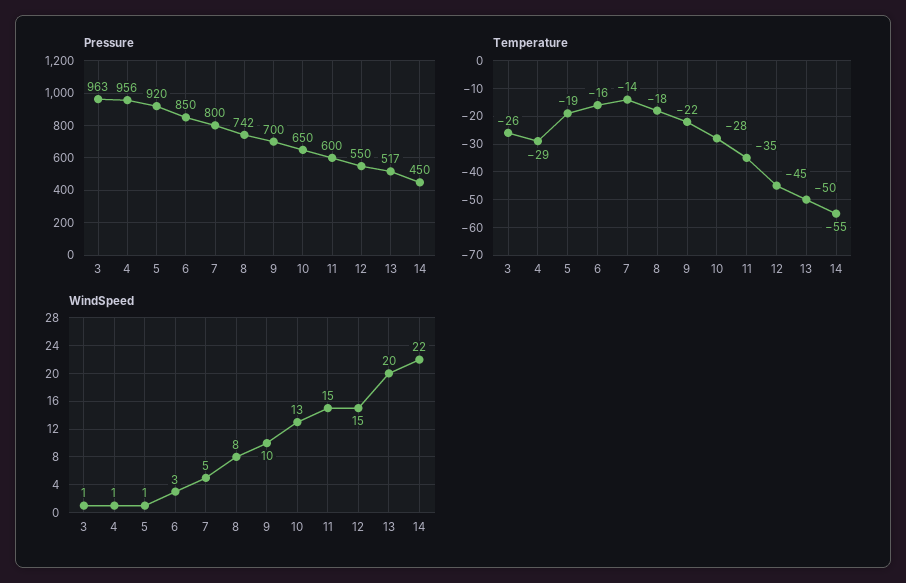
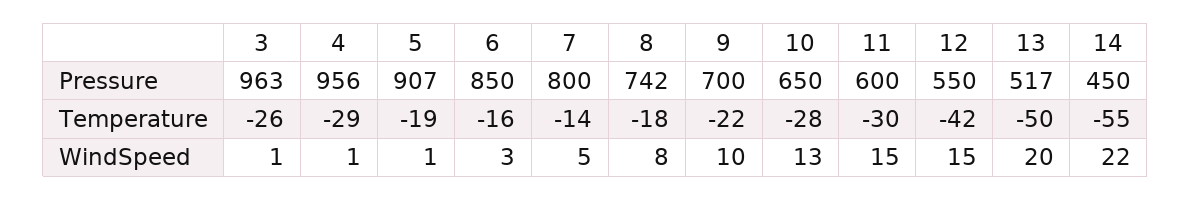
  {
    "Pressure": {
      "3": 963,
      "4": 956,
-     "5": 920,
+     "5": 907,
      "6": 850,
      "7": 800,
      "8": 742,
      "9": 700,
      "10": 650,
      "11": 600,
      "12": 550,
      "13": 517,
      "14": 450
    },
    "Temperature": {
      "3": -26,
      "4": -29,
      "5": -19,
      "6": -16,
      "7": -14,
      "8": -18,
      "9": -22,
      "10": -28,
-     "11": -35,
+     "11": -30,
-     "12": -45,
+     "12": -42,
      "13": -50,
      "14": -55
    },
    "WindSpeed": {
      "3": 1,
      "4": 1,
      "5": 1,
      "6": 3,
      "7": 5,
      "8": 8,
      "9": 10,
      "10": 13,
      "11": 15,
      "12": 15,
      "13": 20,
      "14": 22
    }
  }

